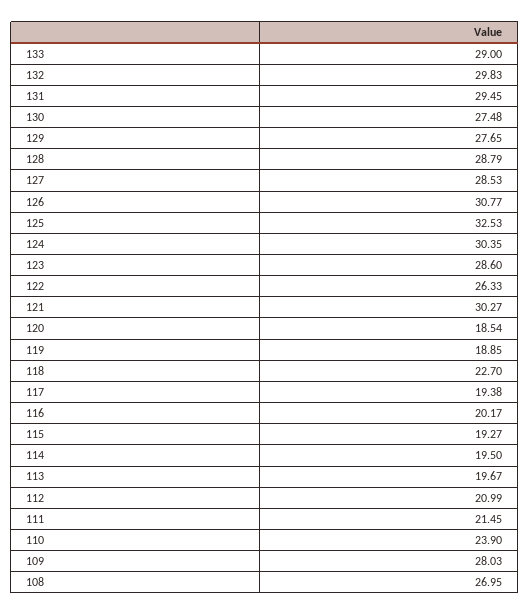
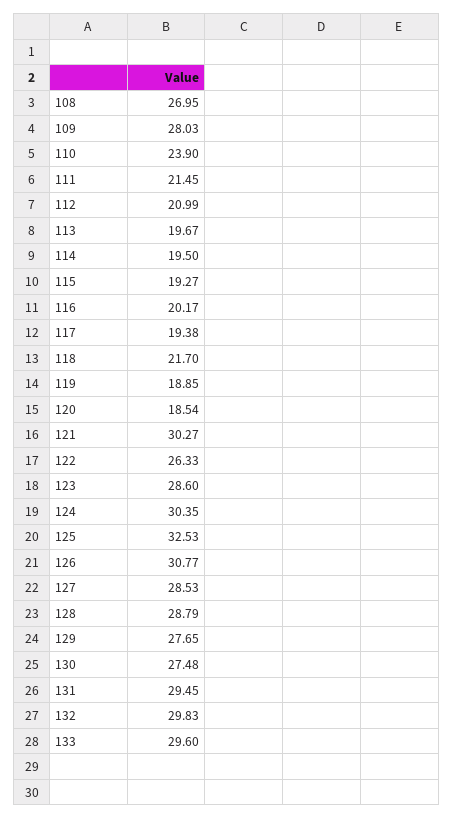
  {
-   "133": 29,
+   "133": 29.6,
    "132": 29.83,
    "131": 29.45,
    "130": 27.48,
    "129": 27.65,
    "128": 28.79,
    "127": 28.53,
    "126": 30.77,
    "125": 32.53,
    "124": 30.35,
    "123": 28.6,
    "122": 26.33,
    "121": 30.27,
    "120": 18.54,
    "119": 18.85,
-   "118": 22.7,
+   "118": 21.7,
    "117": 19.38,
    "116": 20.17,
    "115": 19.27,
    "114": 19.5,
    "113": 19.67,
    "112": 20.99,
    "111": 21.45,
    "110": 23.9,
    "109": 28.03,
    "108": 26.95
  }

